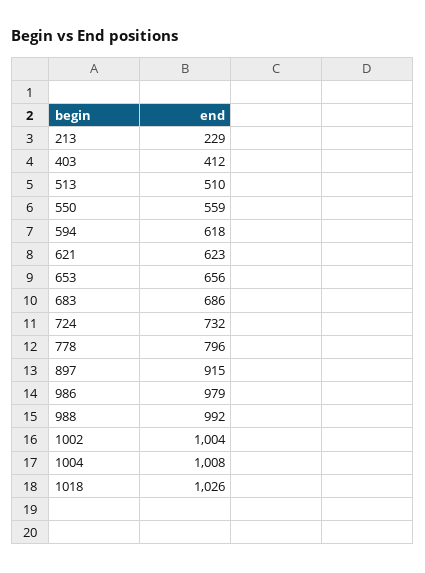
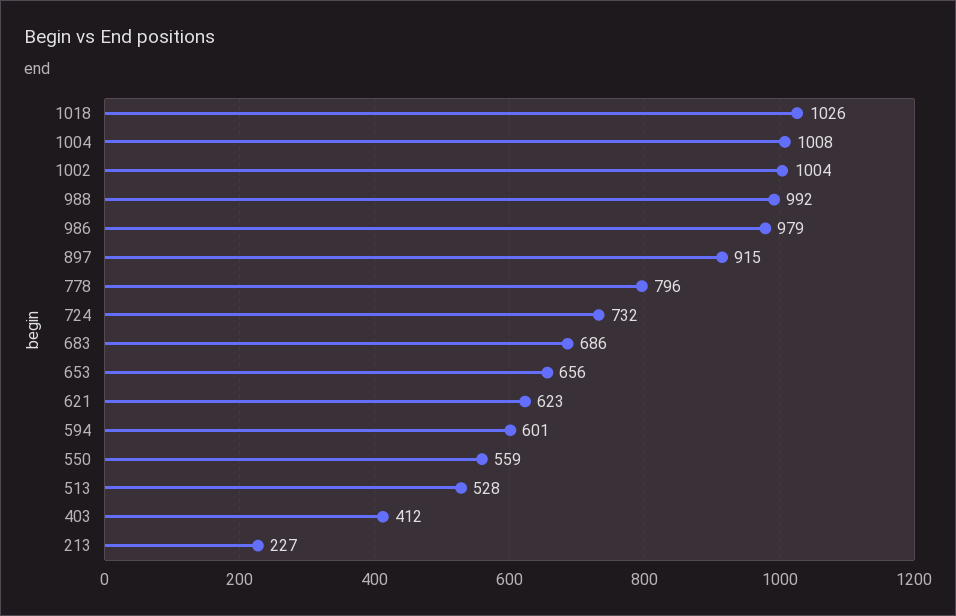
  {
-   "213": 229,
+   "213": 227,
    "403": 412,
-   "513": 510,
+   "513": 528,
    "550": 559,
-   "594": 618,
+   "594": 601,
    "621": 623,
    "653": 656,
    "683": 686,
    "724": 732,
    "778": 796,
    "897": 915,
    "986": 979,
    "988": 992,
    "1002": 1004,
    "1004": 1008,
    "1018": 1026
  }

